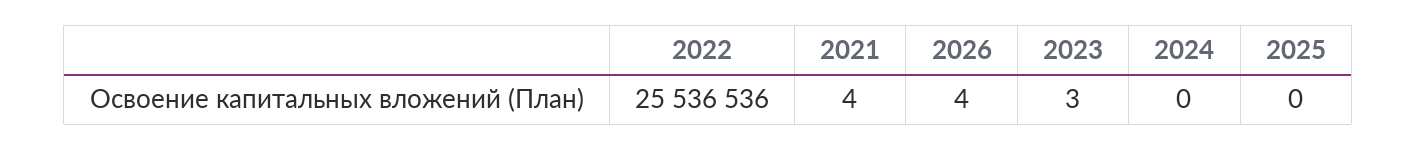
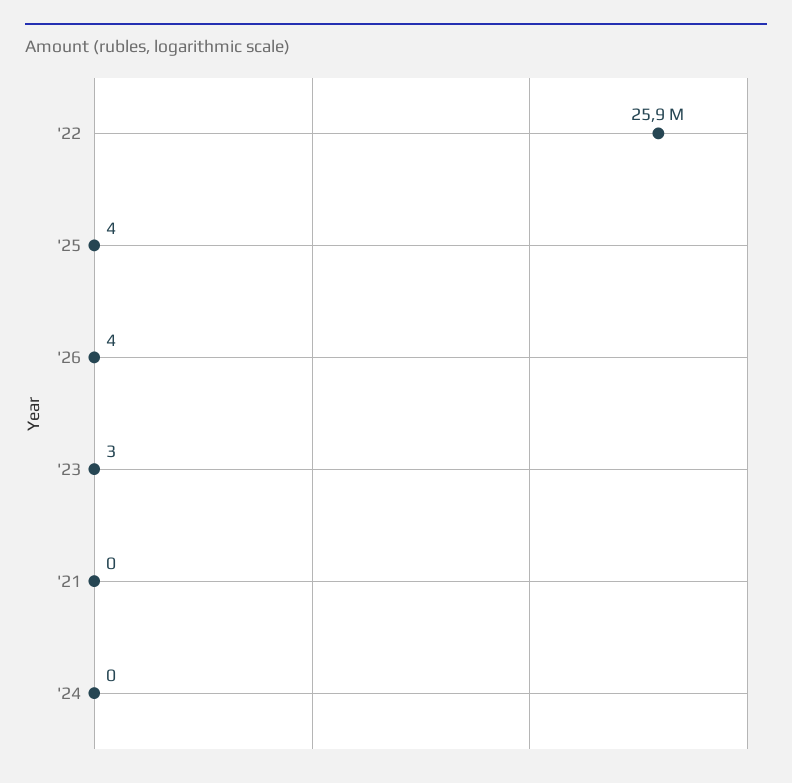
  {
-   "2022": 25536536,
+   "2022": 25900000,
-   "2021": 4,
+   "2021": 0,
    "2026": 4,
    "2023": 3,
    "2024": 0,
-   "2025": 0
+   "2025": 4
  }

